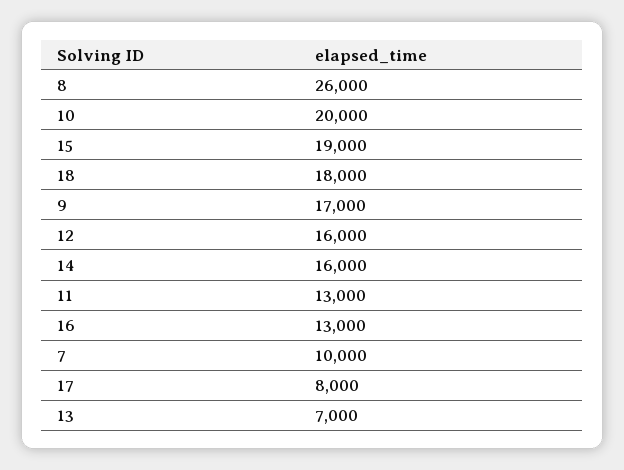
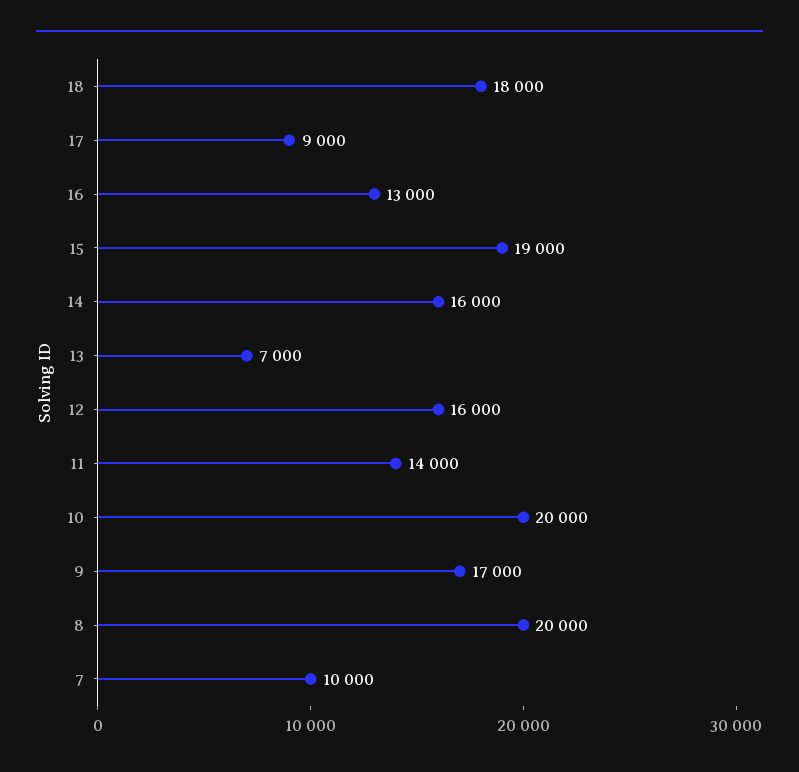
  {
-   "8": 26000,
+   "8": 20000,
    "10": 20000,
    "15": 19000,
    "18": 18000,
    "9": 17000,
    "12": 16000,
    "14": 16000,
-   "11": 13000,
+   "11": 14000,
    "16": 13000,
    "7": 10000,
-   "17": 8000,
+   "17": 9000,
    "13": 7000
  }

